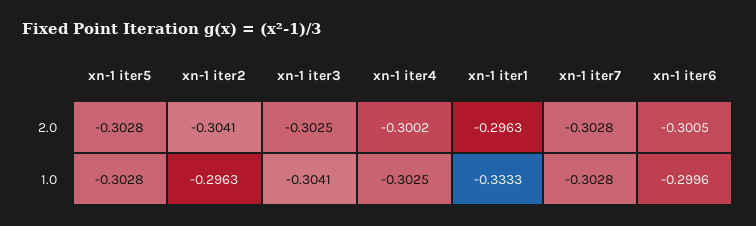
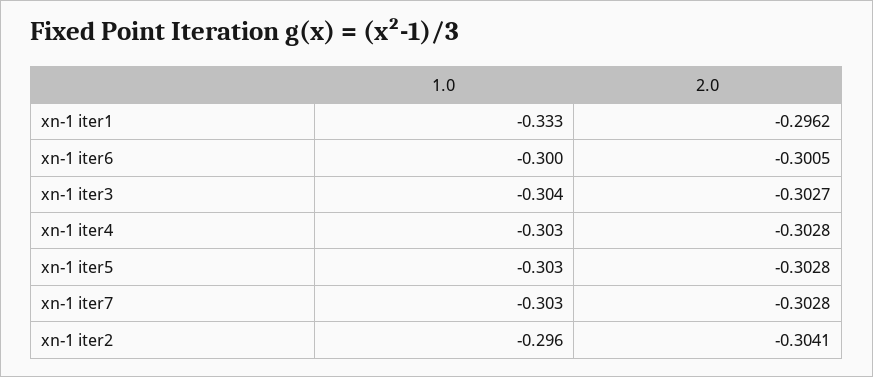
  {
    "xn-1 iter5": {
      "2.0": -0.3028,
      "1.0": -0.3028
    },
    "xn-1 iter2": {
      "2.0": -0.3041,
      "1.0": -0.2963
    },
    "xn-1 iter3": {
-     "2.0": -0.3025,
+     "2.0": -0.3027,
      "1.0": -0.3041
    },
    "xn-1 iter4": {
-     "2.0": -0.3002,
+     "2.0": -0.3028,
      "1.0": -0.3025
    },
    "xn-1 iter1": {
-     "2.0": -0.2963,
+     "2.0": -0.2962,
      "1.0": -0.3333
    },
    "xn-1 iter7": {
      "2.0": -0.3028,
      "1.0": -0.3028
    },
    "xn-1 iter6": {
      "2.0": -0.3005,
      "1.0": -0.2996
    }
  }

